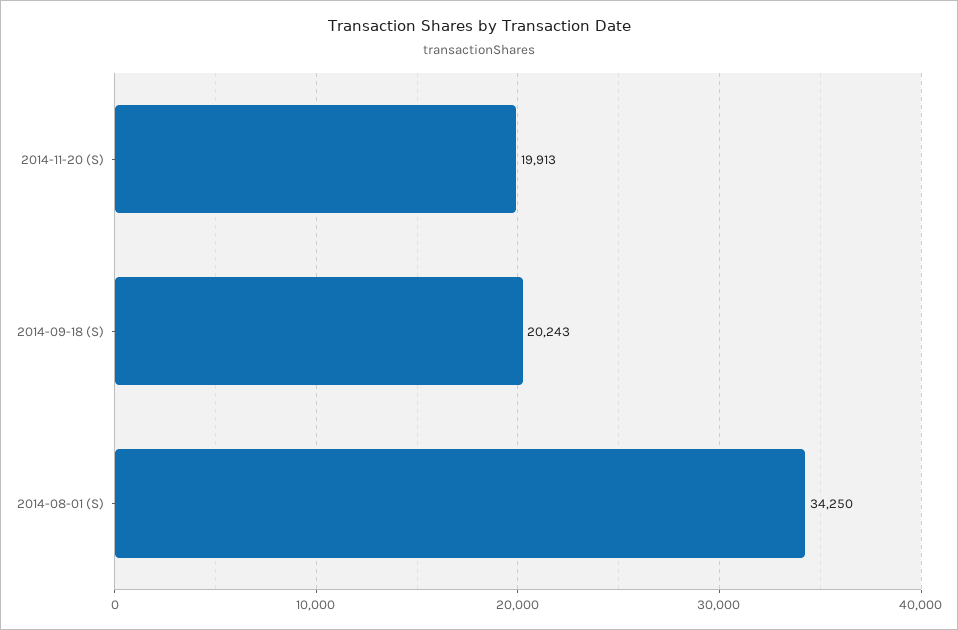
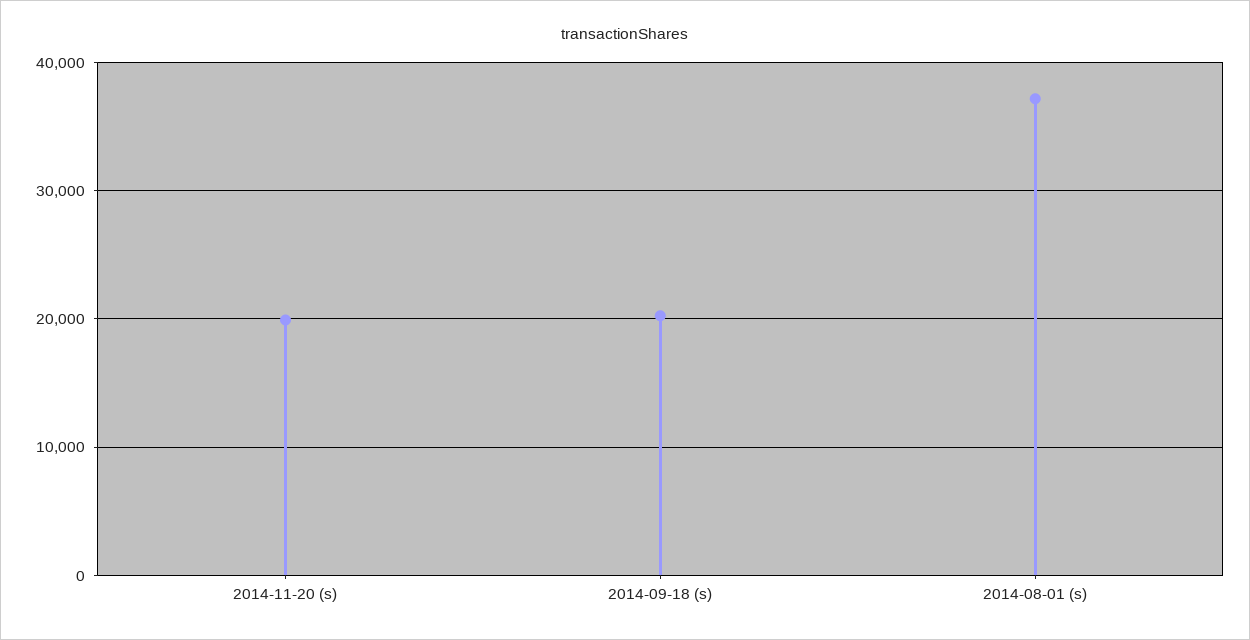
  {
    "2014-11-20 (S)": 19913,
    "2014-09-18 (S)": 20243,
-   "2014-08-01 (S)": 34250
+   "2014-08-01 (S)": 37000
  }

